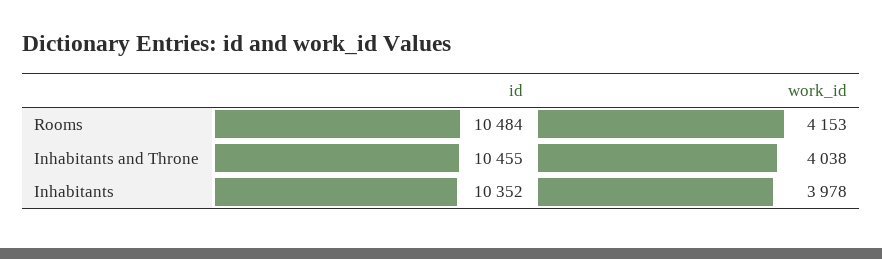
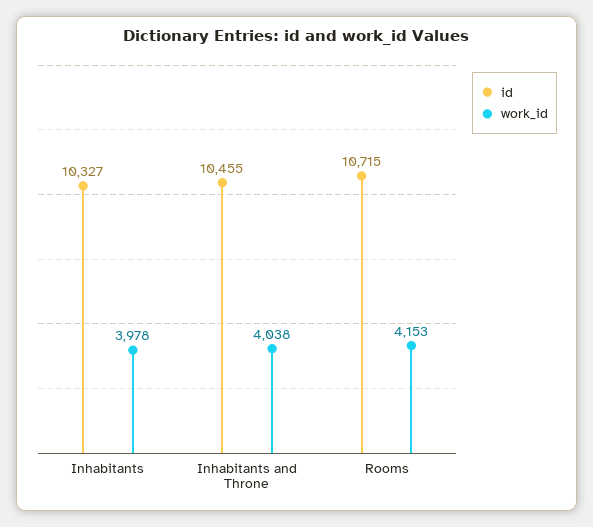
  {
    "id": {
-     "Rooms": 10484,
+     "Rooms": 10715,
      "Inhabitants and Throne": 10455,
-     "Inhabitants": 10352
+     "Inhabitants": 10327
    },
    "work_id": {
      "Rooms": 4153,
      "Inhabitants and Throne": 4038,
      "Inhabitants": 3978
    }
  }

